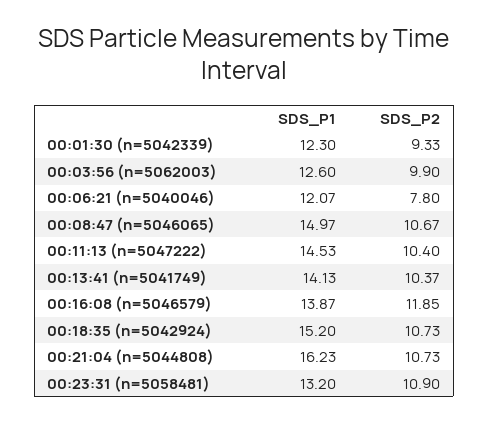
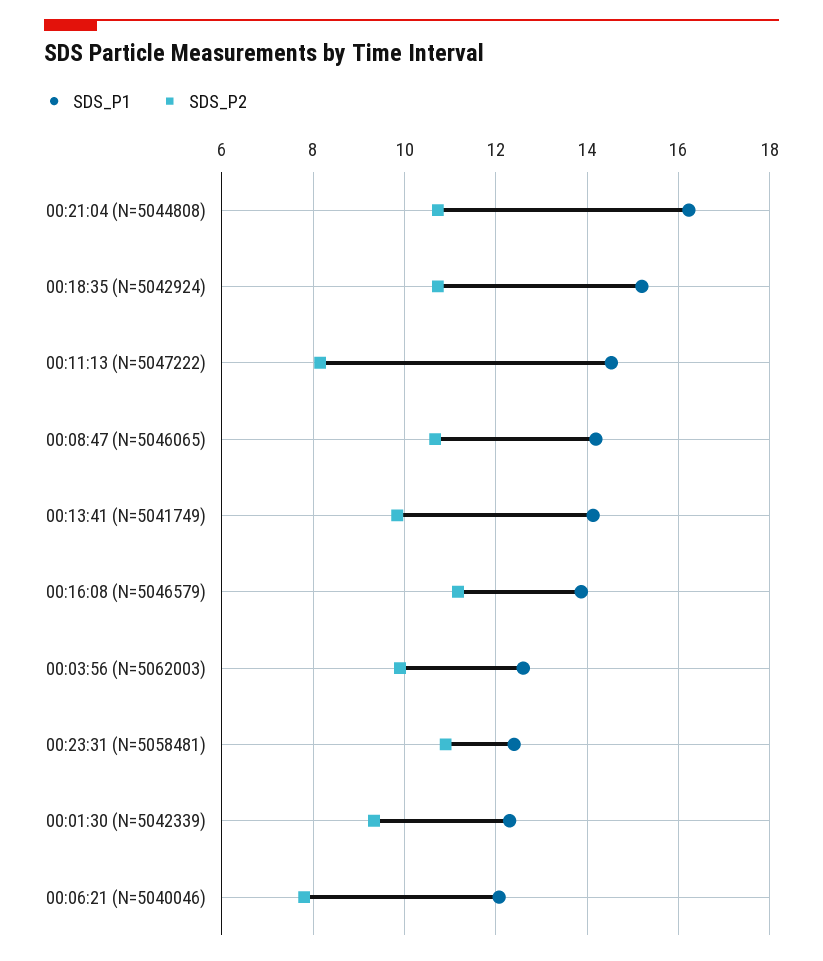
  {
    "SDS_P1": {
      "00:01:30 (n=5042339)": 12.3,
      "00:03:56 (n=5062003)": 12.6,
      "00:06:21 (n=5040046)": 12.07,
-     "00:08:47 (n=5046065)": 14.97,
+     "00:08:47 (n=5046065)": 14.2,
      "00:11:13 (n=5047222)": 14.53,
      "00:13:41 (n=5041749)": 14.13,
      "00:16:08 (n=5046579)": 13.87,
      "00:18:35 (n=5042924)": 15.2,
      "00:21:04 (n=5044808)": 16.23,
-     "00:23:31 (n=5058481)": 13.2
+     "00:23:31 (n=5058481)": 12.4
    },
    "SDS_P2": {
      "00:01:30 (n=5042339)": 9.33,
      "00:03:56 (n=5062003)": 9.9,
      "00:06:21 (n=5040046)": 7.8,
      "00:08:47 (n=5046065)": 10.67,
-     "00:11:13 (n=5047222)": 10.4,
+     "00:11:13 (n=5047222)": 8.2,
-     "00:13:41 (n=5041749)": 10.37,
+     "00:13:41 (n=5041749)": 9.8,
-     "00:16:08 (n=5046579)": 11.85,
+     "00:16:08 (n=5046579)": 11.2,
      "00:18:35 (n=5042924)": 10.73,
      "00:21:04 (n=5044808)": 10.73,
      "00:23:31 (n=5058481)": 10.9
    }
  }

